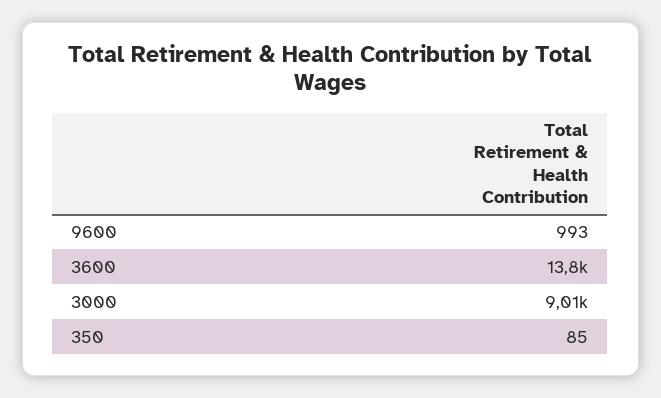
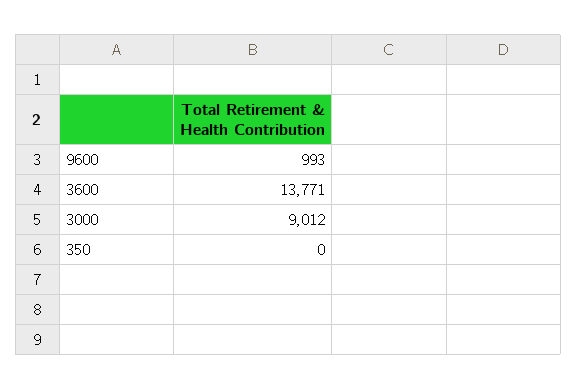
  {
    "9600": 993,
    "3600": 13771,
    "3000": 9012,
-   "350": 85
+   "350": 0
  }

